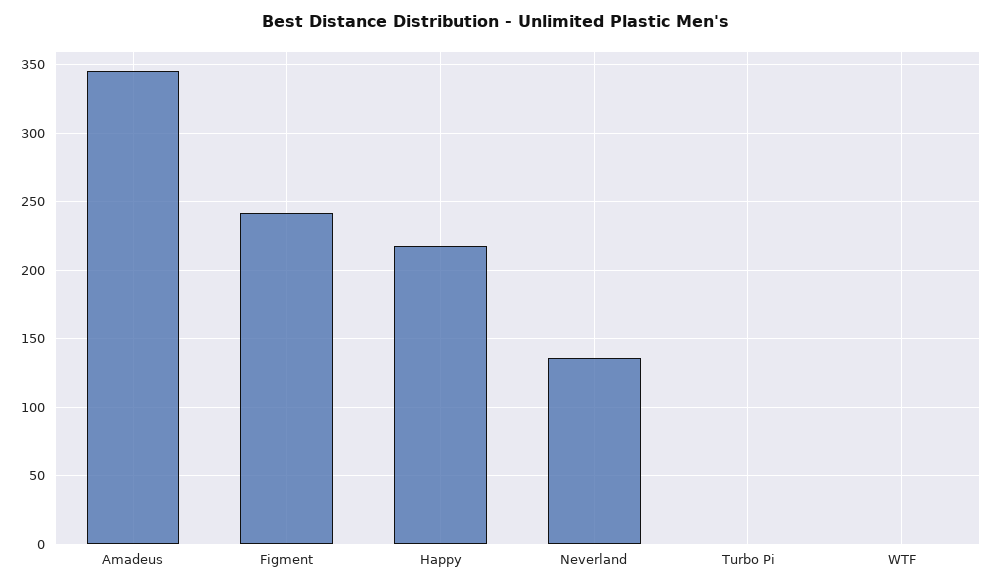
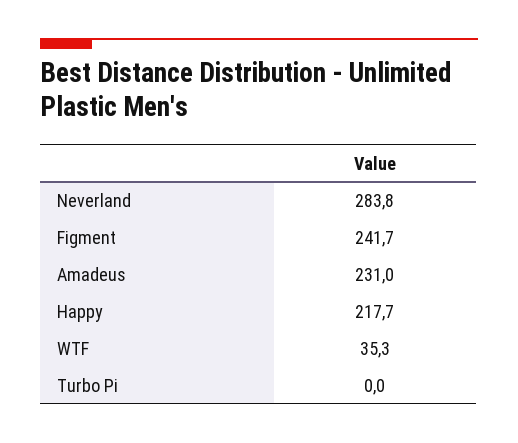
  {
-   "Amadeus": 345,
+   "Amadeus": 231,
    "Figment": 241.7,
    "Happy": 217.7,
-   "Neverland": 135,
+   "Neverland": 283.8,
    "Turbo Pi": 0,
-   "WTF": 0
+   "WTF": 35.3
  }

